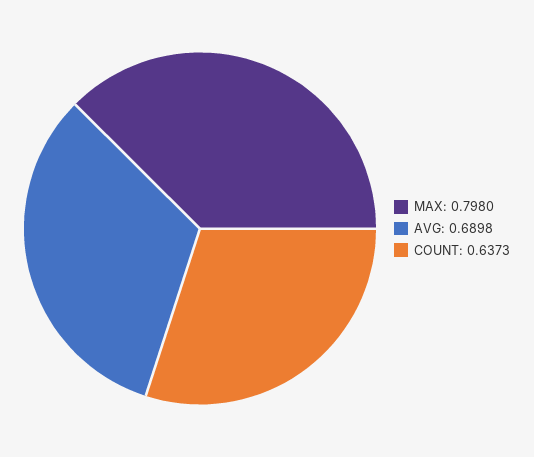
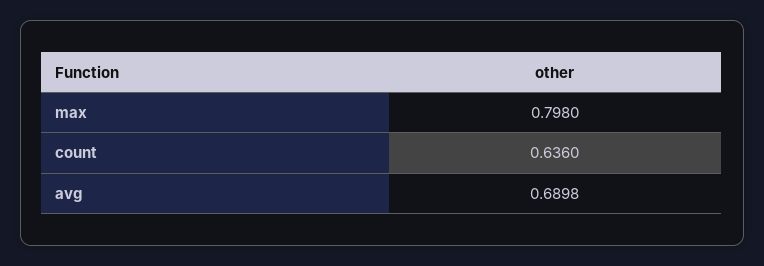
  {
    "MAX": 0.798,
    "AVG": 0.6898,
-   "COUNT": 0.6373
+   "COUNT": 0.636
  }

